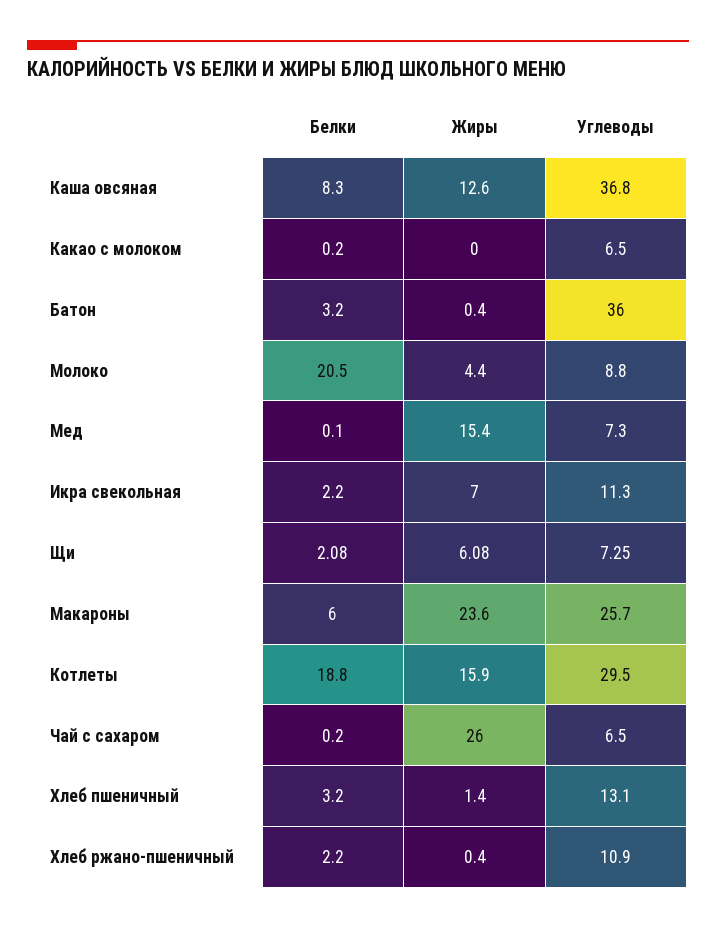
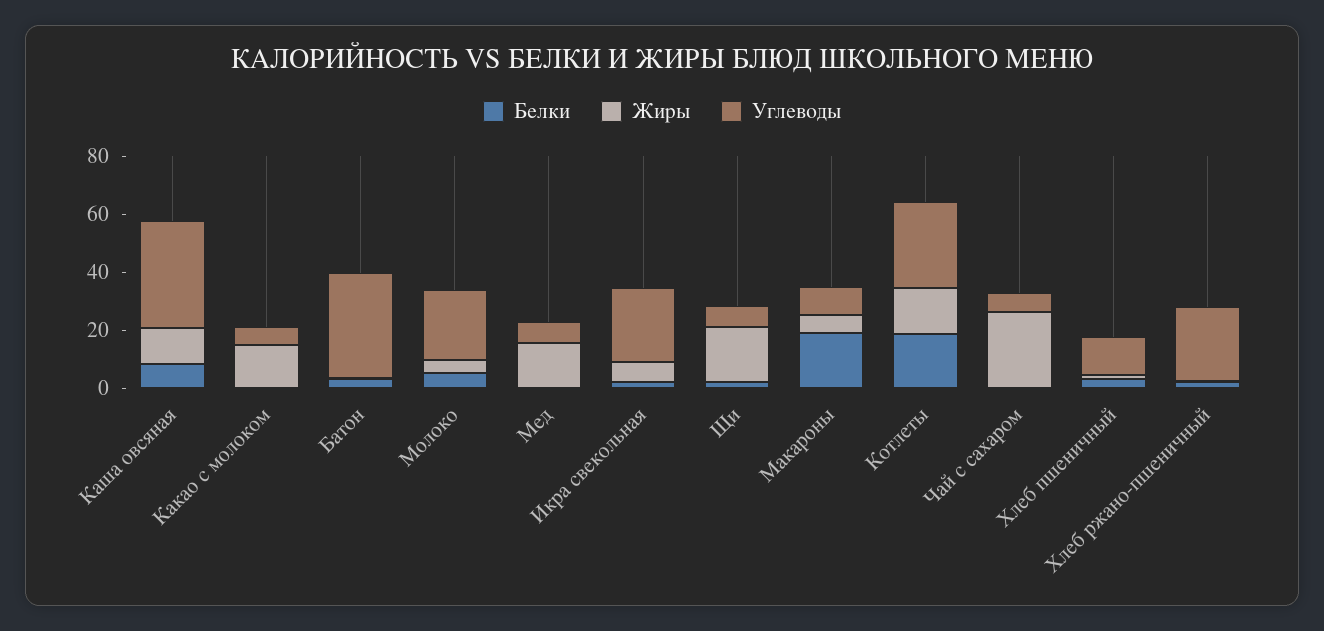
  {
    "Белки": {
      "Каша овсяная": 8.3,
      "Какао с молоком": 0.2,
      "Батон": 3.2,
-     "Молоко": 20.5,
+     "Молоко": 5,
      "Мед": 0.1,
      "Икра свекольная": 2.2,
      "Щи": 2.08,
-     "Макароны": 6,
+     "Макароны": 20,
      "Котлеты": 18.8,
      "Чай с сахаром": 0.2,
      "Хлеб пшеничный": 3.2,
      "Хлеб ржано-пшеничный": 2.2
    },
    "Жиры": {
      "Каша овсяная": 12.6,
-     "Какао с молоком": 0,
+     "Какао с молоком": 15,
      "Батон": 0.4,
      "Молоко": 4.4,
      "Мед": 15.4,
      "Икра свекольная": 7,
-     "Щи": 6.08,
+     "Щи": 20,
-     "Макароны": 23.6,
+     "Макароны": 5,
      "Котлеты": 15.9,
      "Чай с сахаром": 26,
      "Хлеб пшеничный": 1.4,
      "Хлеб ржано-пшеничный": 0.4
    },
    "Углеводы": {
      "Каша овсяная": 36.8,
      "Какао с молоком": 6.5,
      "Батон": 36,
-     "Молоко": 8.8,
+     "Молоко": 25,
      "Мед": 7.3,
-     "Икра свекольная": 11.3,
+     "Икра свекольная": 25,
      "Щи": 7.25,
-     "Макароны": 25.7,
+     "Макароны": 10,
      "Котлеты": 29.5,
      "Чай с сахаром": 6.5,
      "Хлеб пшеничный": 13.1,
-     "Хлеб ржано-пшеничный": 10.9
+     "Хлеб ржано-пшеничный": 25
    }
  }

